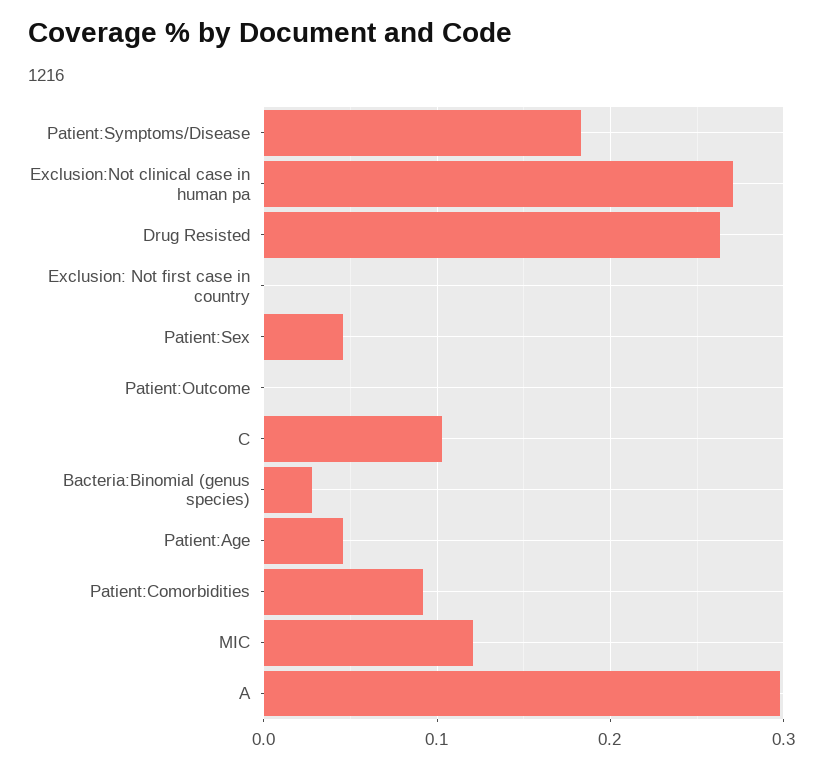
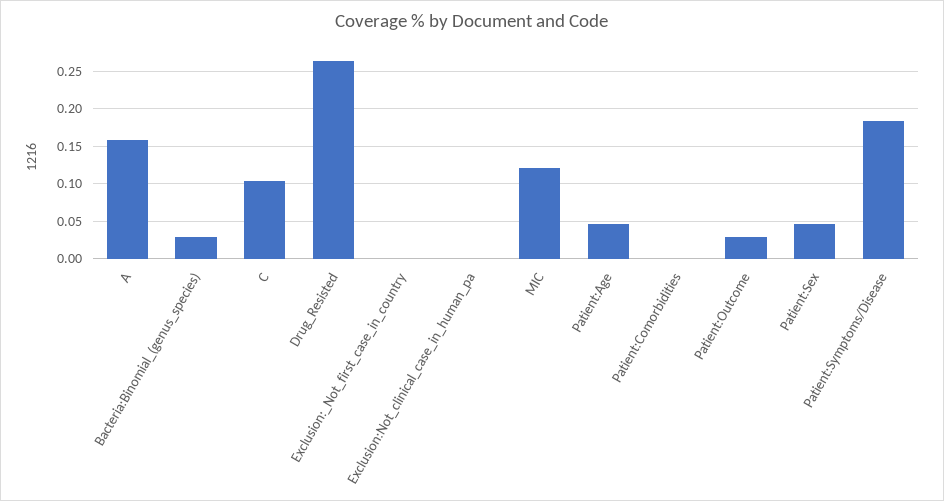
  {
    "Patient:Symptoms/Disease": 0.18,
-   "Exclusion:Not clinical case in human pa": 0.27,
+   "Exclusion:Not clinical case in human pa": 0,
    "Drug Resisted": 0.26,
    "Exclusion: Not first case in country": 0,
    "Patient:Sex": 0.05,
-   "Patient:Outcome": 0,
+   "Patient:Outcome": 0.03,
    "C": 0.1,
    "Bacteria:Binomial (genus species)": 0.03,
    "Patient:Age": 0.05,
-   "Patient:Comorbidities": 0.09,
+   "Patient:Comorbidities": 0,
    "MIC": 0.12,
-   "A": 0.3
+   "A": 0.16
  }

